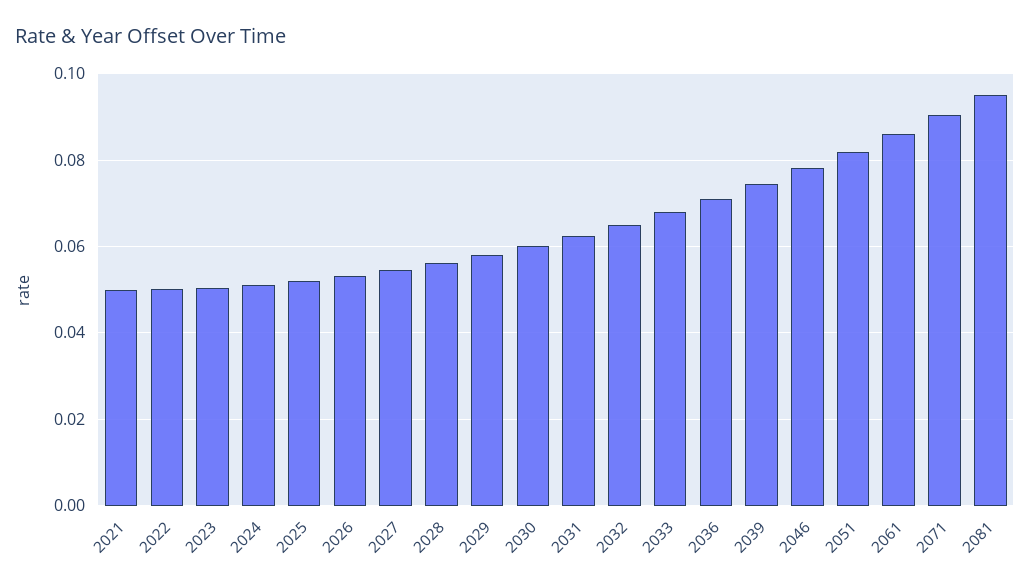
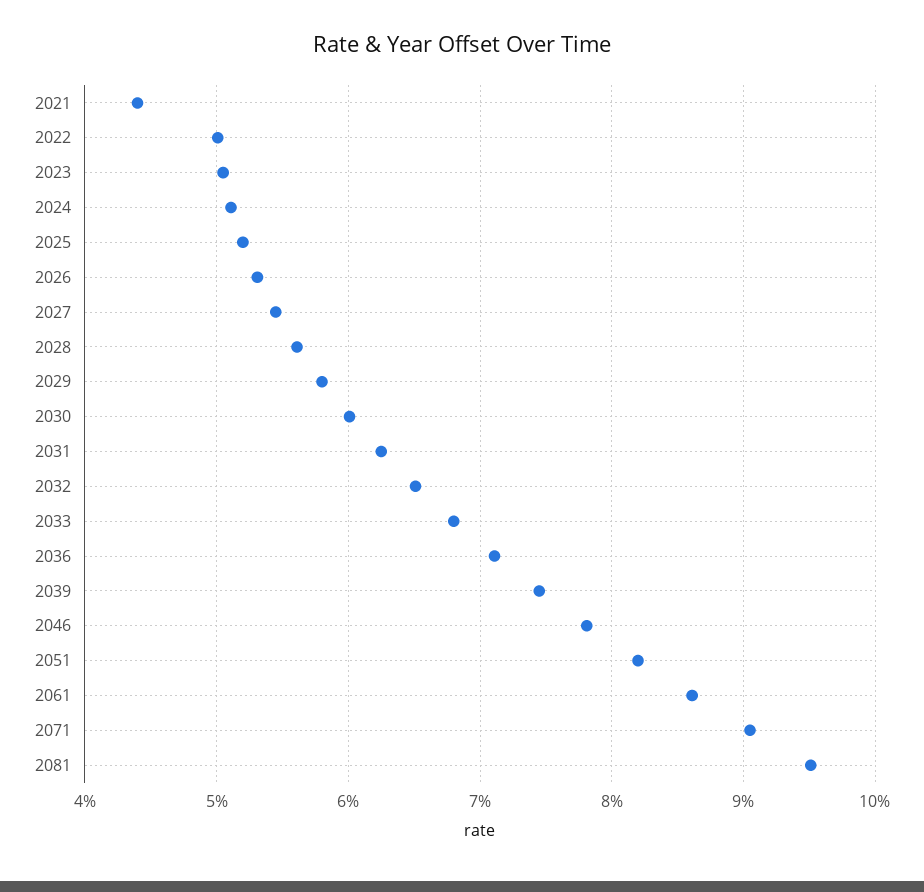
  {
-   "2021": 0.05,
+   "2021": 0.044,
    "2022": 0.05,
    "2023": 0.051,
    "2024": 0.051,
    "2025": 0.052,
    "2026": 0.053,
    "2027": 0.055,
    "2028": 0.056,
    "2029": 0.058,
    "2030": 0.06,
    "2031": 0.063,
    "2032": 0.065,
    "2033": 0.068,
    "2036": 0.071,
    "2039": 0.075,
    "2046": 0.078,
    "2051": 0.082,
    "2061": 0.086,
    "2071": 0.091,
    "2081": 0.095
  }

